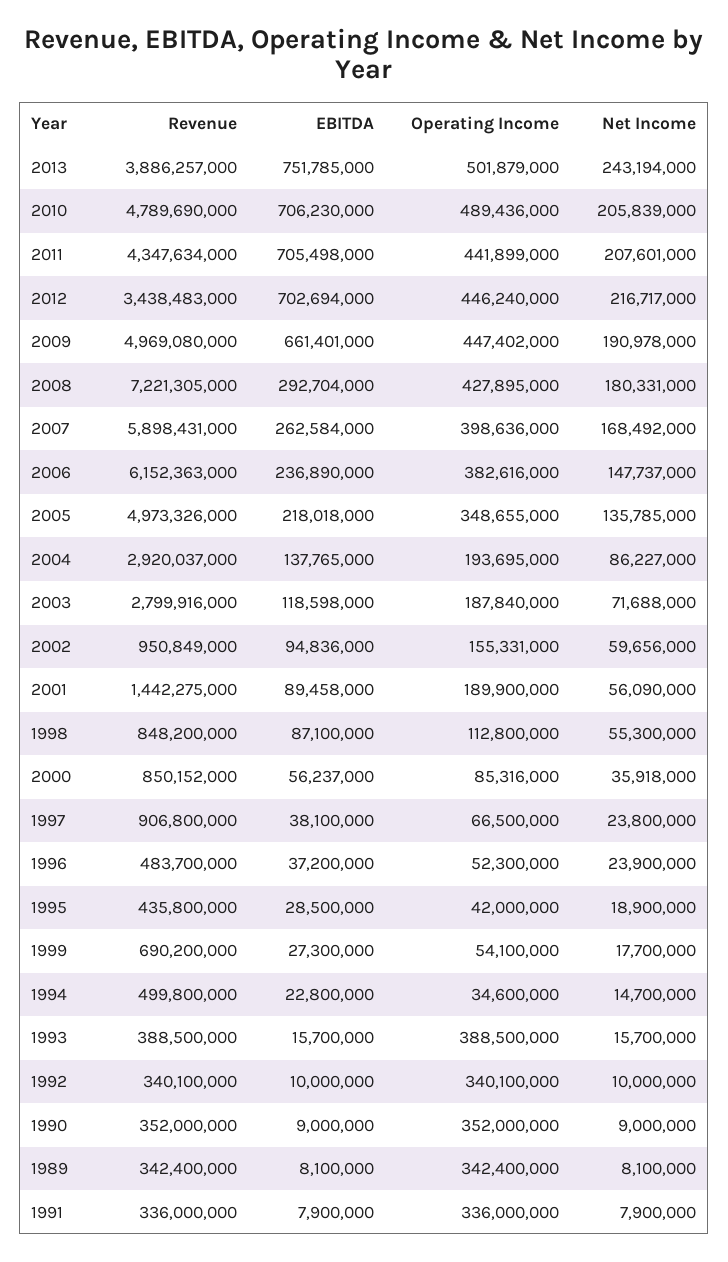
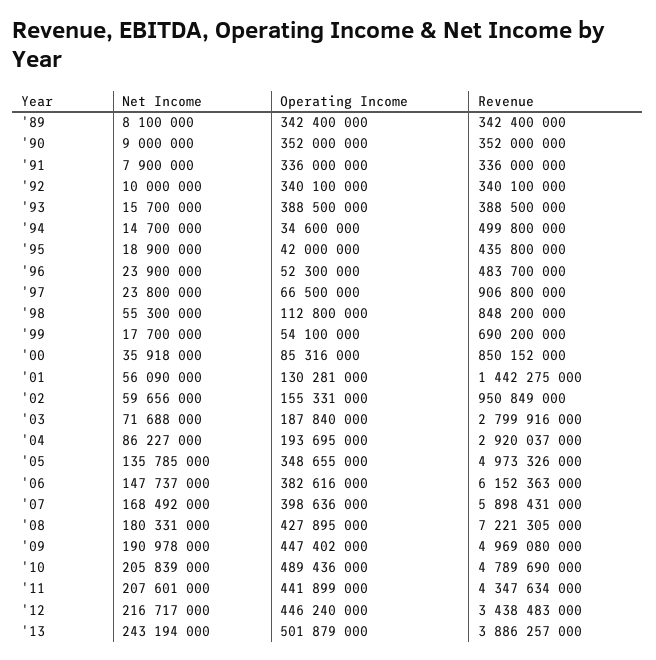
  {
    "Revenue": {
      "2013": 3886257000,
      "2010": 4789690000,
      "2011": 4347634000,
      "2012": 3438483000,
      "2009": 4969080000,
      "2008": 7221305000,
      "2007": 5898431000,
      "2006": 6152363000,
      "2005": 4973326000,
      "2004": 2920037000,
      "2003": 2799916000,
      "2002": 950849000,
      "2001": 1442275000,
      "1998": 848200000,
      "2000": 850152000,
      "1997": 906800000,
      "1996": 483700000,
      "1995": 435800000,
      "1999": 690200000,
      "1994": 499800000,
      "1993": 388500000,
      "1992": 340100000,
      "1990": 352000000,
      "1989": 342400000,
      "1991": 336000000
    },
-   "EBITDA": {
-     "2013": 751785000,
-     "2010": 706230000,
-     "2011": 705498000,
-     "2012": 702694000,
-     "2009": 661401000,
-     "2008": 292704000,
-     "2007": 262584000,
-     "2006": 236890000,
-     "2005": 218018000,
-     "2004": 137765000,
-     "2003": 118598000,
-     "2002": 94836000,
-     "2001": 89458000,
-     "1998": 87100000,
-     "2000": 56237000,
-     "1997": 38100000,
-     "1996": 37200000,
-     "1995": 28500000,
-     "1999": 27300000,
-     "1994": 22800000,
-     "1993": 15700000,
-     "1992": 10000000,
-     "1990": 9000000,
-     "1989": 8100000,
-     "1991": 7900000
-   },
    "Operating Income": {
      "2013": 501879000,
      "2010": 489436000,
      "2011": 441899000,
      "2012": 446240000,
      "2009": 447402000,
      "2008": 427895000,
      "2007": 398636000,
      "2006": 382616000,
      "2005": 348655000,
      "2004": 193695000,
      "2003": 187840000,
      "2002": 155331000,
-     "2001": 189900000,
+     "2001": 130281000,
      "1998": 112800000,
      "2000": 85316000,
      "1997": 66500000,
      "1996": 52300000,
      "1995": 42000000,
      "1999": 54100000,
      "1994": 34600000,
      "1993": 388500000,
      "1992": 340100000,
      "1990": 352000000,
      "1989": 342400000,
      "1991": 336000000
    },
    "Net Income": {
      "2013": 243194000,
      "2010": 205839000,
      "2011": 207601000,
      "2012": 216717000,
      "2009": 190978000,
      "2008": 180331000,
      "2007": 168492000,
      "2006": 147737000,
      "2005": 135785000,
      "2004": 86227000,
      "2003": 71688000,
      "2002": 59656000,
      "2001": 56090000,
      "1998": 55300000,
      "2000": 35918000,
      "1997": 23800000,
      "1996": 23900000,
      "1995": 18900000,
      "1999": 17700000,
      "1994": 14700000,
      "1993": 15700000,
      "1992": 10000000,
      "1990": 9000000,
      "1989": 8100000,
      "1991": 7900000
    }
  }

